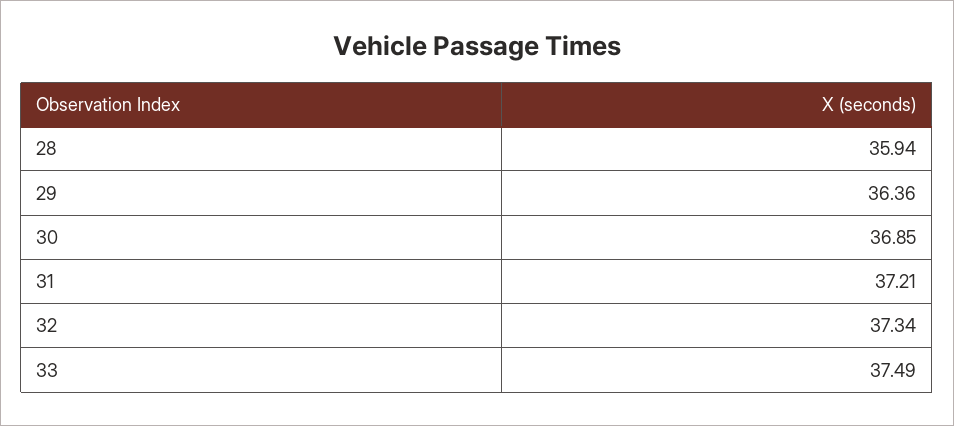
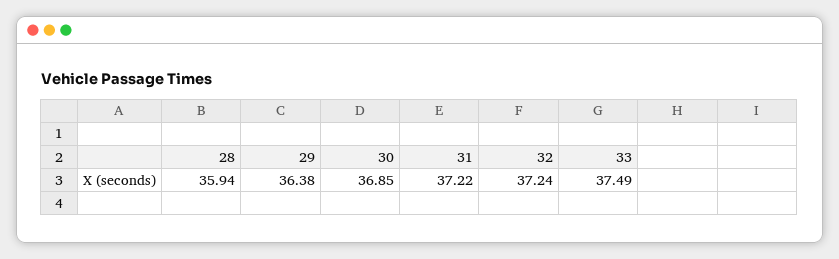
  {
    "28": 35.94,
-   "29": 36.36,
+   "29": 36.38,
    "30": 36.85,
-   "31": 37.21,
+   "31": 37.22,
-   "32": 37.34,
+   "32": 37.24,
    "33": 37.49
  }

